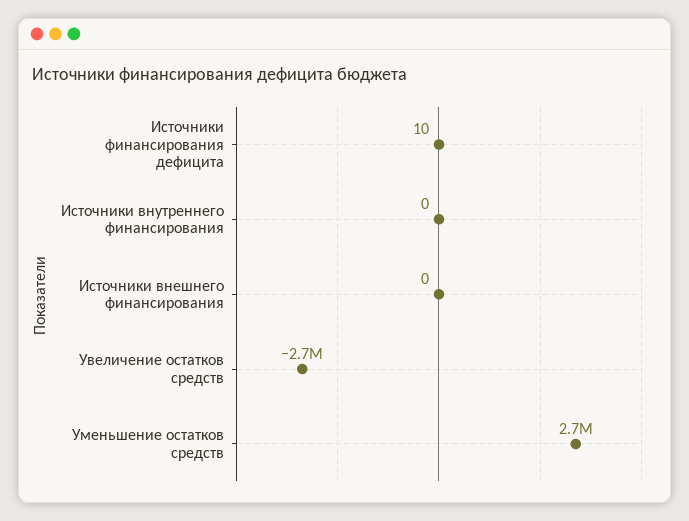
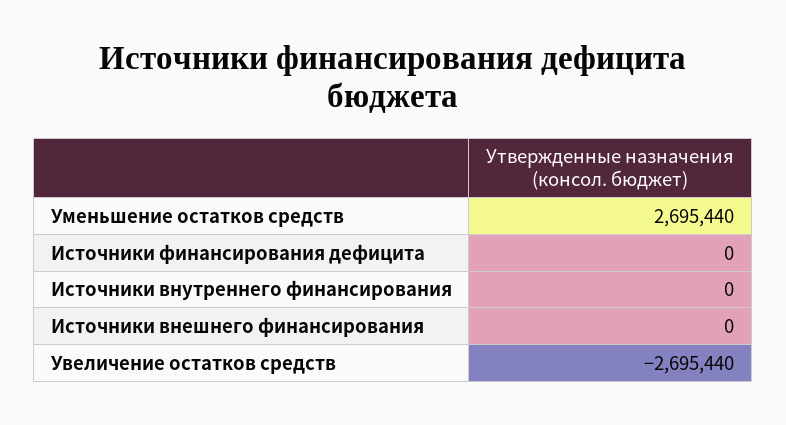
  {
-   "Источники финансирования дефицита": 10,
+   "Источники финансирования дефицита": 0,
    "Источники внутреннего финансирования": 0,
    "Источники внешнего финансирования": 0,
    "Увеличение остатков средств": -2695440,
    "Уменьшение остатков средств": 2695440
  }

